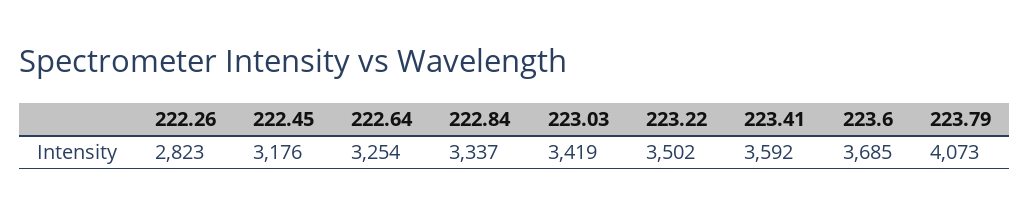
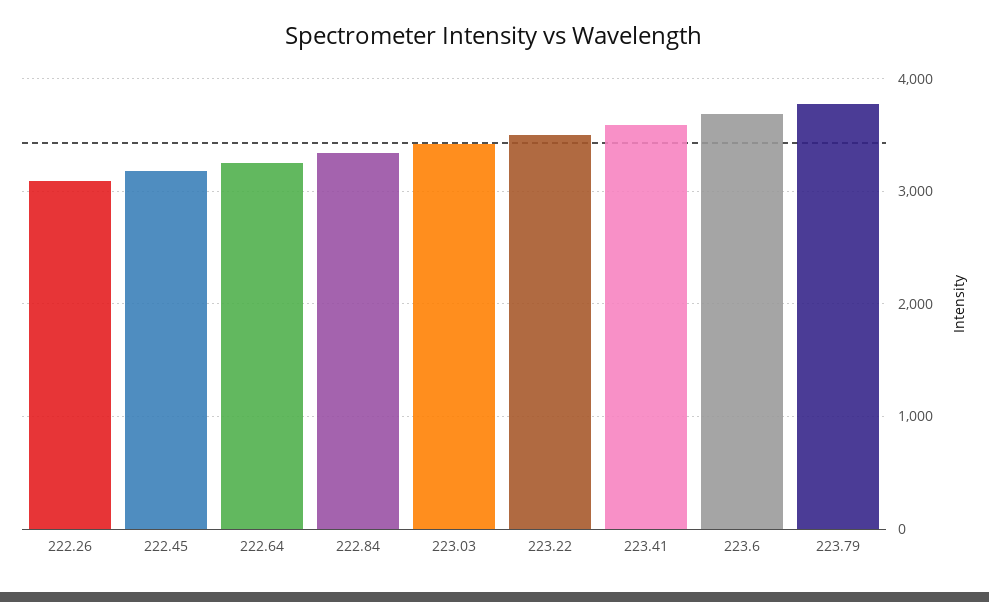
  {
-   "222.26": 2823,
+   "222.26": 3100,
    "222.45": 3176,
    "222.64": 3254,
    "222.84": 3337,
    "223.03": 3419,
    "223.22": 3502,
    "223.41": 3592,
    "223.6": 3685,
-   "223.79": 4073
+   "223.79": 3800
  }

